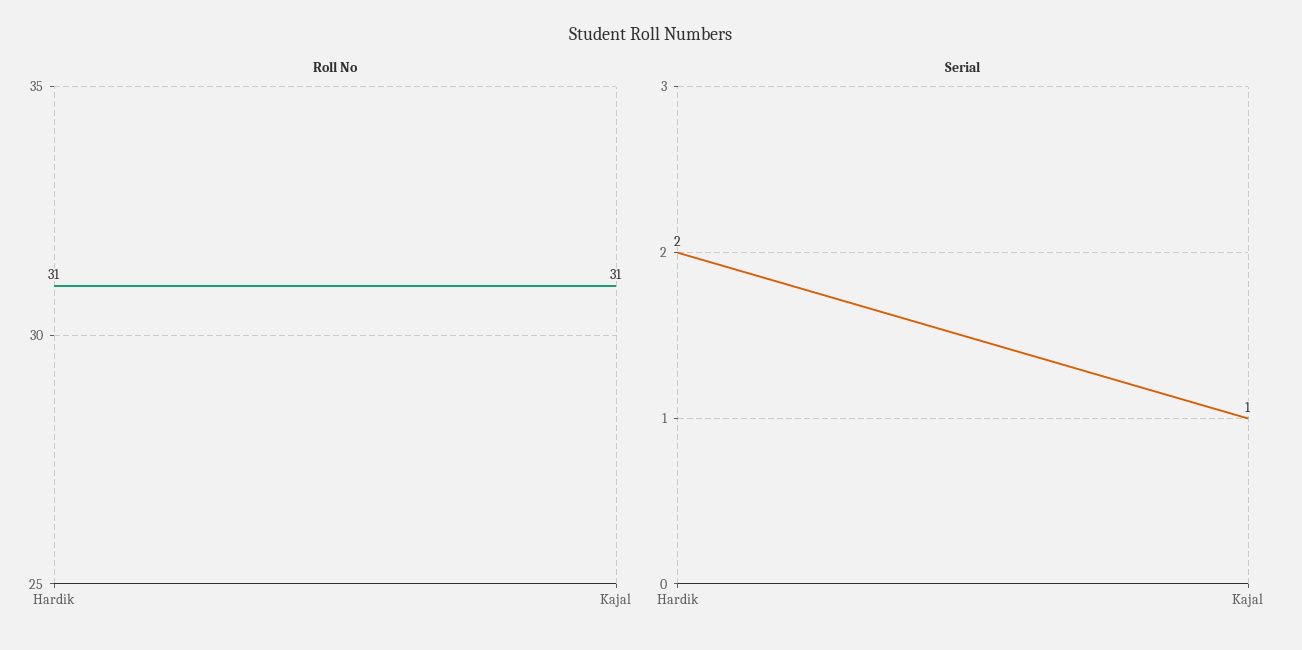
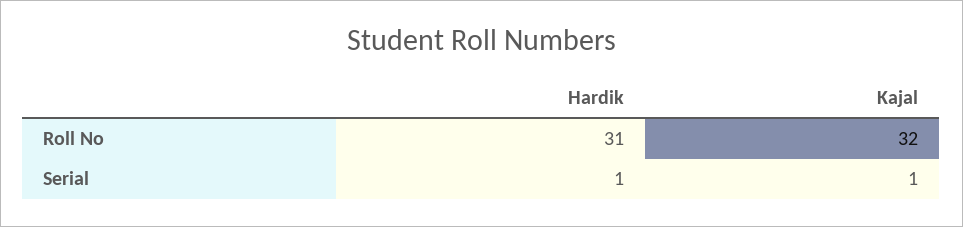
  {
    "Roll No": {
      "Hardik": 31,
-     "Kajal": 31
+     "Kajal": 32
    },
    "Serial": {
-     "Hardik": 2,
+     "Hardik": 1,
      "Kajal": 1
    }
  }

